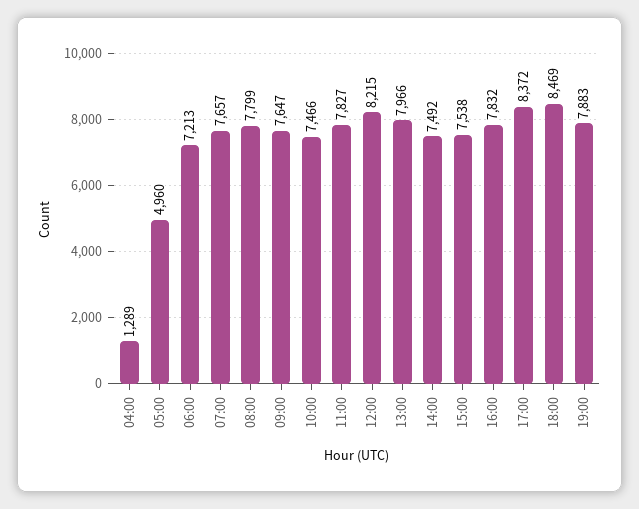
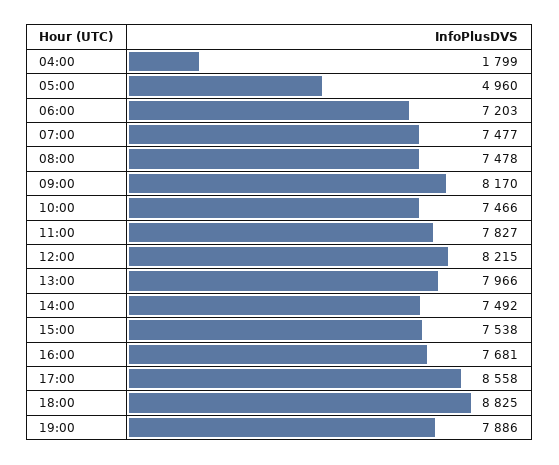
  {
-   "04:00": 1289,
+   "04:00": 1799,
    "05:00": 4960,
-   "06:00": 7213,
+   "06:00": 7203,
-   "07:00": 7657,
+   "07:00": 7477,
-   "08:00": 7799,
+   "08:00": 7478,
-   "09:00": 7647,
+   "09:00": 8170,
    "10:00": 7466,
    "11:00": 7827,
    "12:00": 8215,
    "13:00": 7966,
    "14:00": 7492,
    "15:00": 7538,
-   "16:00": 7832,
+   "16:00": 7681,
-   "17:00": 8372,
+   "17:00": 8558,
-   "18:00": 8469,
+   "18:00": 8825,
-   "19:00": 7883
+   "19:00": 7886
  }

